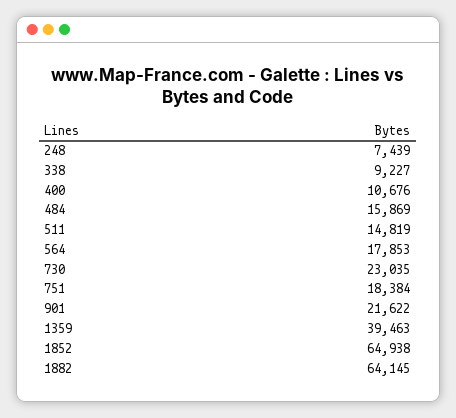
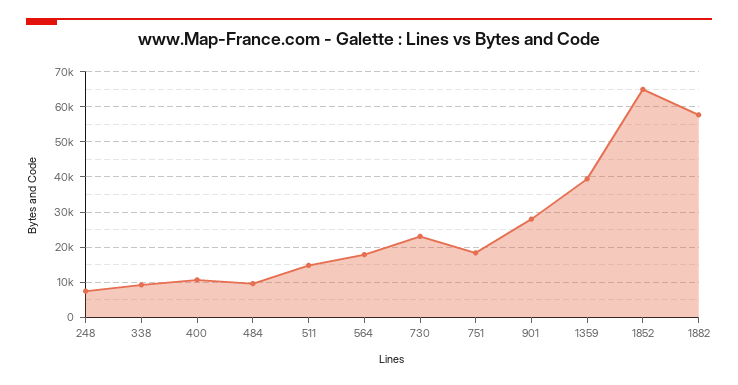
  {
    "248": 7439,
    "338": 9227,
    "400": 10676,
-   "484": 15869,
+   "484": 10000,
    "511": 14819,
    "564": 17853,
    "730": 23035,
    "751": 18384,
-   "901": 21622,
+   "901": 28000,
    "1359": 39463,
    "1852": 64938,
-   "1882": 64145
+   "1882": 58000
  }

